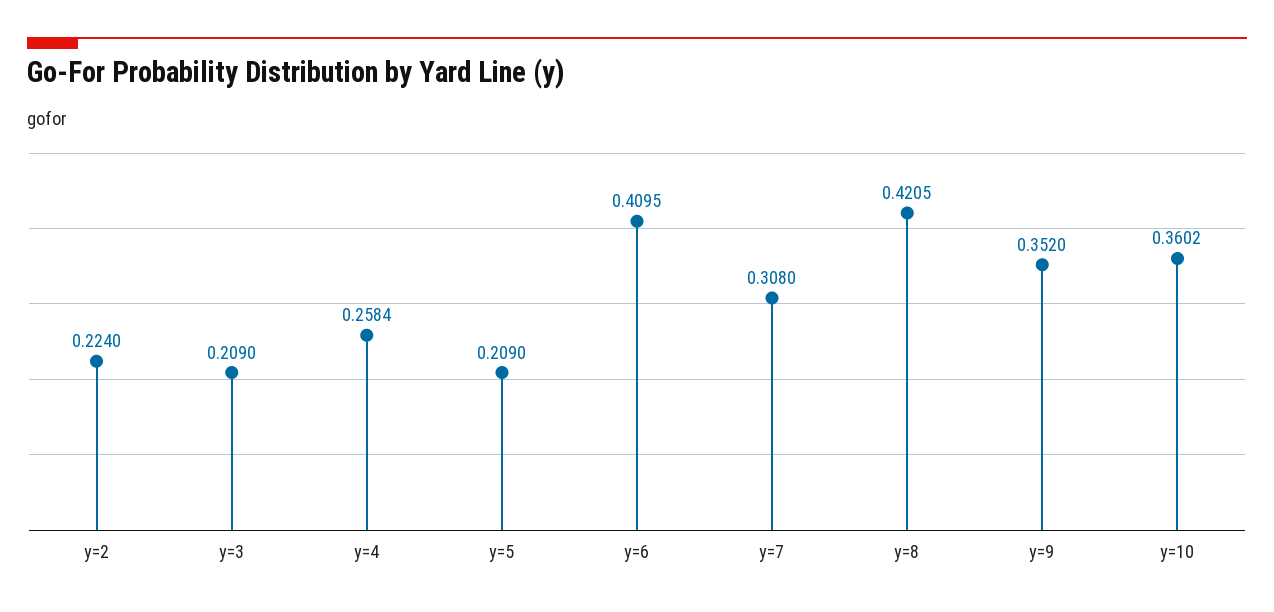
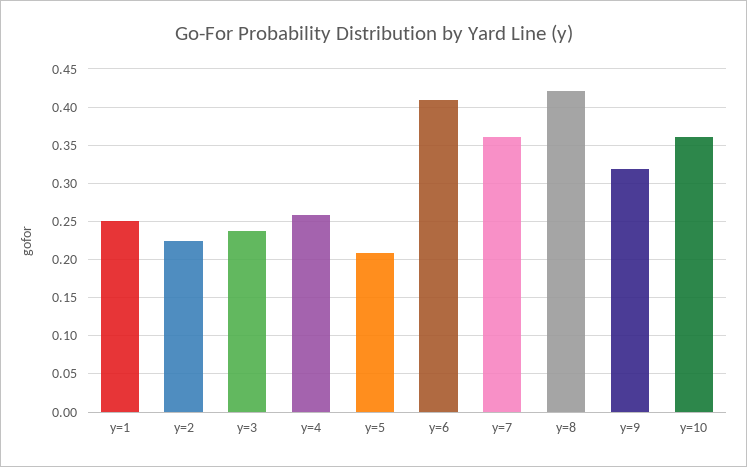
  {
    "y=2": 0.224,
-   "y=3": 0.209,
+   "y=3": 0.24,
    "y=4": 0.2584,
    "y=5": 0.209,
    "y=6": 0.4095,
-   "y=7": 0.308,
+   "y=7": 0.36,
    "y=8": 0.4205,
-   "y=9": 0.352,
+   "y=9": 0.32,
-   "y=10": 0.3602
+   "y=10": 0.3602,
+   "y=1": 0.25
  }

